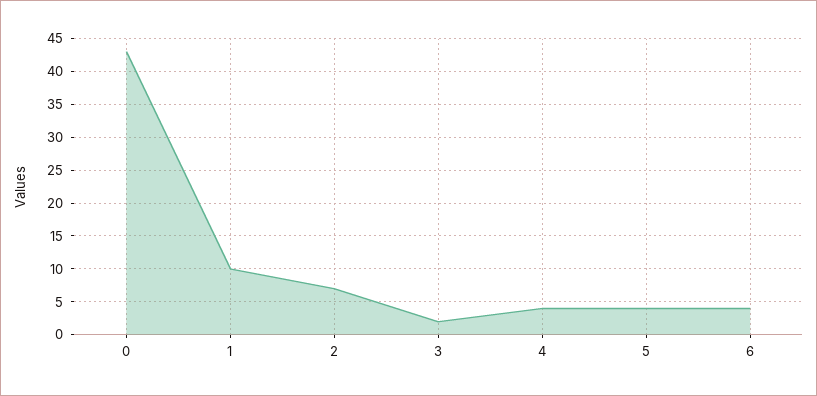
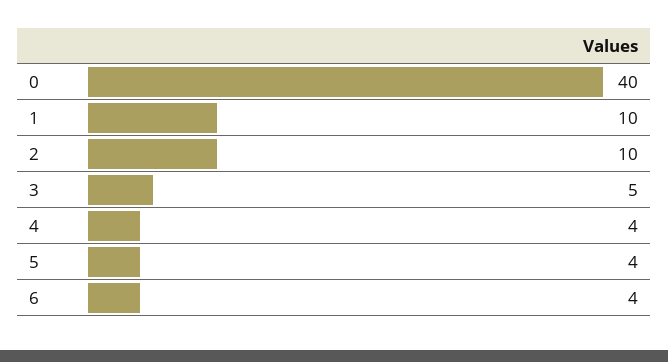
  {
-   "0": 43,
+   "0": 40,
    "1": 10,
-   "2": 7,
+   "2": 10,
-   "3": 2,
+   "3": 5,
    "4": 4,
    "5": 4,
    "6": 4
  }

